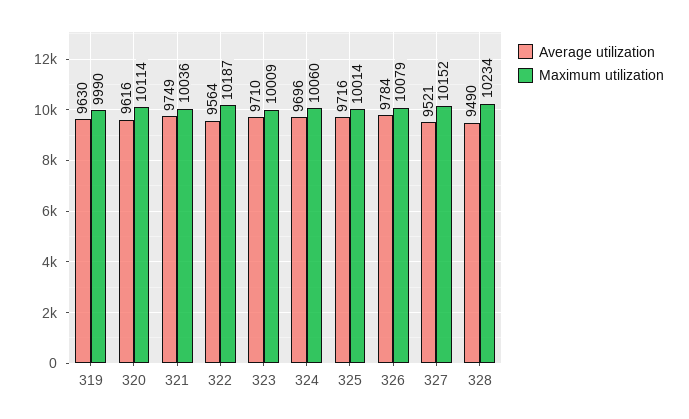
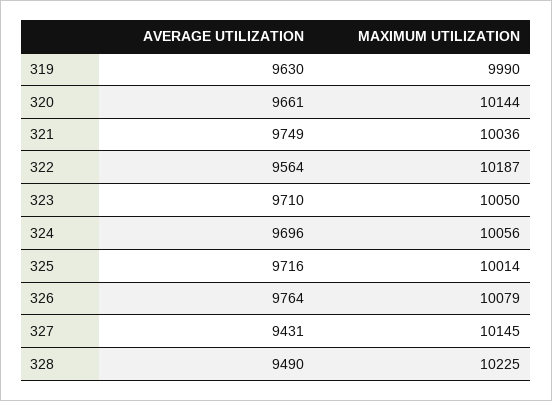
  {
    "Average utilization": {
      "319": 9630,
-     "320": 9616,
+     "320": 9661,
      "321": 9749,
      "322": 9564,
      "323": 9710,
      "324": 9696,
      "325": 9716,
-     "326": 9784,
+     "326": 9764,
-     "327": 9521,
+     "327": 9431,
      "328": 9490
    },
    "Maximum utilization": {
      "319": 9990,
-     "320": 10114,
+     "320": 10144,
      "321": 10036,
      "322": 10187,
-     "323": 10009,
+     "323": 10050,
-     "324": 10060,
+     "324": 10056,
      "325": 10014,
      "326": 10079,
-     "327": 10152,
+     "327": 10145,
-     "328": 10234
+     "328": 10225
    }
  }

